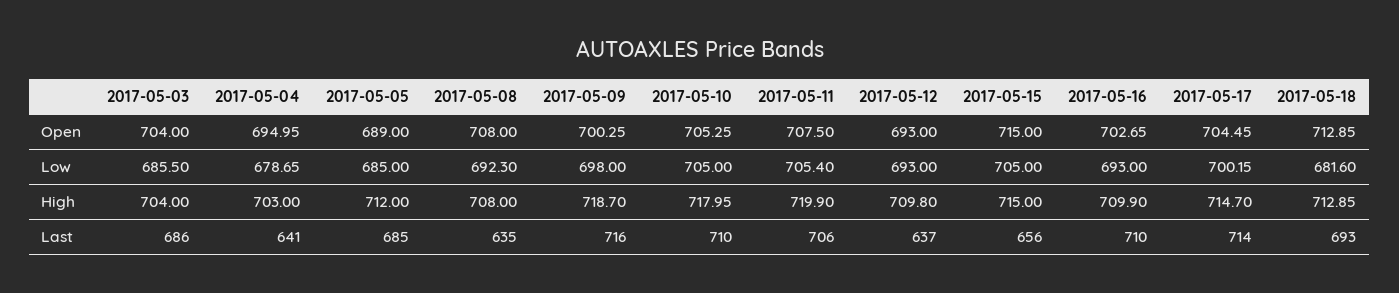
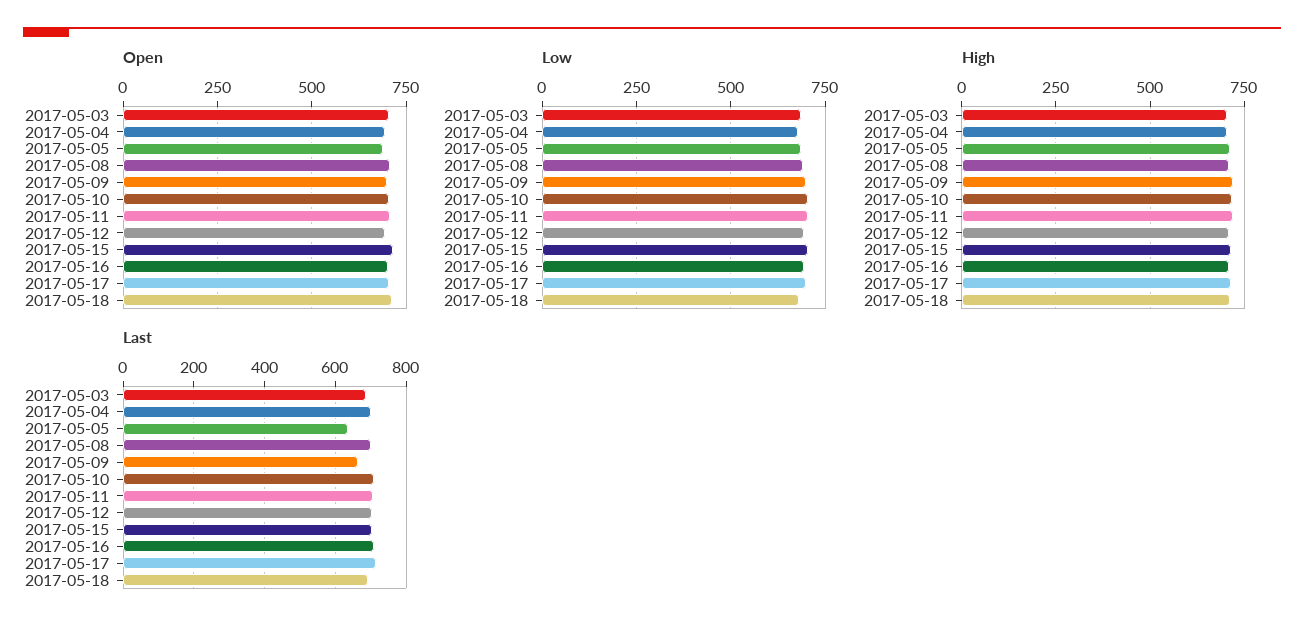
  {
    "Open": {
      "2017-05-03": 704,
      "2017-05-04": 694.95,
      "2017-05-05": 689,
      "2017-05-08": 708,
      "2017-05-09": 700.25,
      "2017-05-10": 705.25,
      "2017-05-11": 707.5,
      "2017-05-12": 693,
      "2017-05-15": 715,
      "2017-05-16": 702.65,
      "2017-05-17": 704.45,
      "2017-05-18": 712.85
    },
    "Low": {
      "2017-05-03": 685.5,
      "2017-05-04": 678.65,
      "2017-05-05": 685,
      "2017-05-08": 692.3,
      "2017-05-09": 698,
      "2017-05-10": 705,
      "2017-05-11": 705.4,
      "2017-05-12": 693,
      "2017-05-15": 705,
      "2017-05-16": 693,
      "2017-05-17": 700.15,
      "2017-05-18": 681.6
    },
    "High": {
      "2017-05-03": 704,
      "2017-05-04": 703,
      "2017-05-05": 712,
      "2017-05-08": 708,
      "2017-05-09": 718.7,
      "2017-05-10": 717.95,
      "2017-05-11": 719.9,
      "2017-05-12": 709.8,
      "2017-05-15": 715,
      "2017-05-16": 709.9,
      "2017-05-17": 714.7,
      "2017-05-18": 712.85
    },
    "Last": {
      "2017-05-03": 686,
-     "2017-05-04": 641,
+     "2017-05-04": 700,
-     "2017-05-05": 685,
+     "2017-05-05": 640,
-     "2017-05-08": 635,
+     "2017-05-08": 700,
-     "2017-05-09": 716,
+     "2017-05-09": 660,
      "2017-05-10": 710,
      "2017-05-11": 706,
-     "2017-05-12": 637,
+     "2017-05-12": 700,
-     "2017-05-15": 656,
+     "2017-05-15": 700,
      "2017-05-16": 710,
      "2017-05-17": 714,
      "2017-05-18": 693
    }
  }

